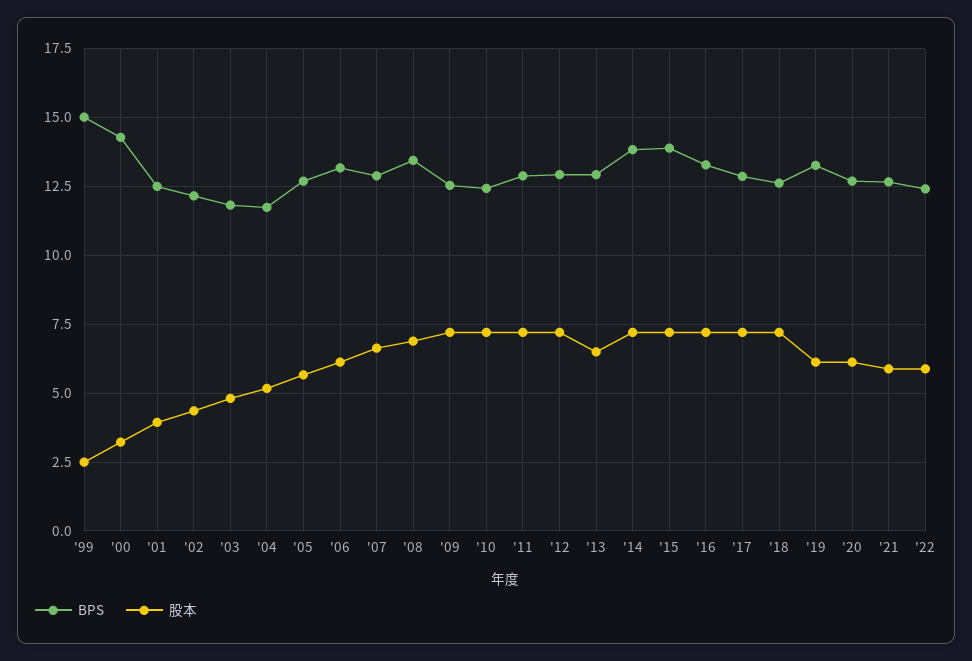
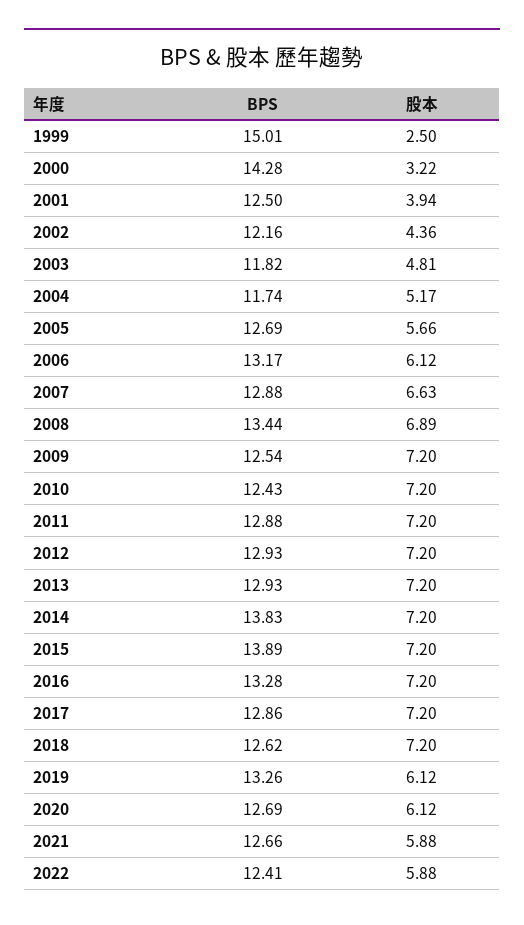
  {
    "BPS": {
      "'99": 15.01,
      "'00": 14.28,
      "'01": 12.5,
      "'02": 12.16,
      "'03": 11.82,
      "'04": 11.74,
      "'05": 12.69,
      "'06": 13.17,
      "'07": 12.88,
      "'08": 13.44,
      "'09": 12.54,
      "'10": 12.43,
      "'11": 12.88,
      "'12": 12.93,
      "'13": 12.93,
      "'14": 13.83,
      "'15": 13.89,
      "'16": 13.28,
      "'17": 12.86,
      "'18": 12.62,
      "'19": 13.26,
      "'20": 12.69,
      "'21": 12.66,
      "'22": 12.41
    },
    "股本": {
      "'99": 2.5,
      "'00": 3.22,
      "'01": 3.94,
      "'02": 4.36,
      "'03": 4.81,
      "'04": 5.17,
      "'05": 5.66,
      "'06": 6.12,
      "'07": 6.63,
      "'08": 6.89,
      "'09": 7.2,
      "'10": 7.2,
      "'11": 7.2,
      "'12": 7.2,
-     "'13": 6.5,
+     "'13": 7.2,
      "'14": 7.2,
      "'15": 7.2,
      "'16": 7.2,
      "'17": 7.2,
      "'18": 7.2,
      "'19": 6.12,
      "'20": 6.12,
      "'21": 5.88,
      "'22": 5.88
    }
  }

